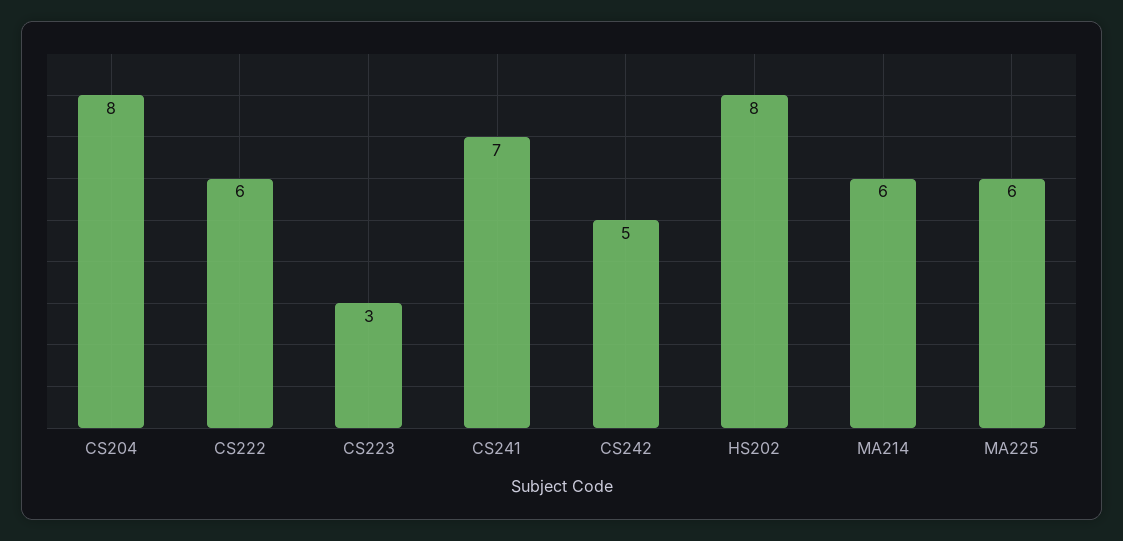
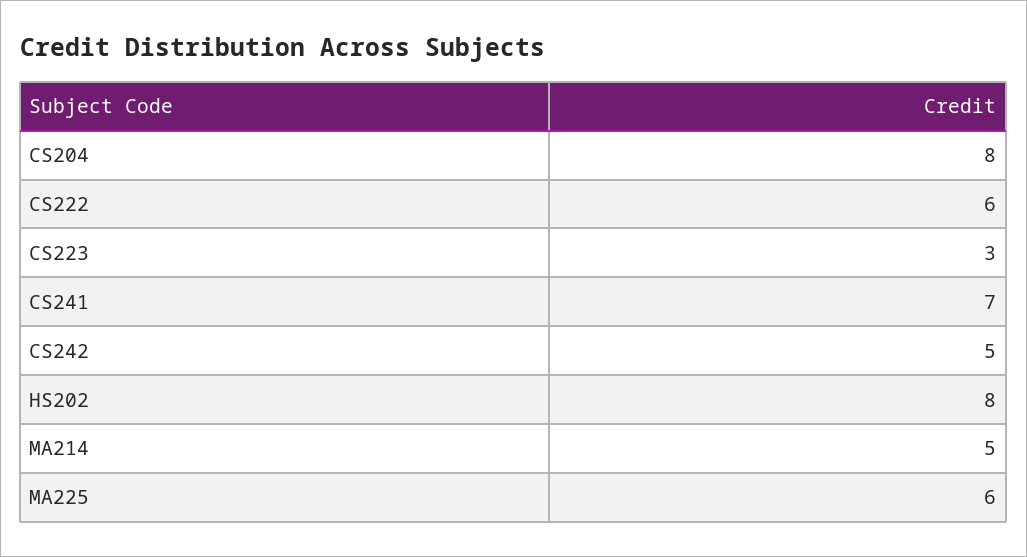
  {
    "CS204": 8,
    "CS222": 6,
    "CS223": 3,
    "CS241": 7,
    "CS242": 5,
    "HS202": 8,
-   "MA214": 6,
+   "MA214": 5,
    "MA225": 6
  }

